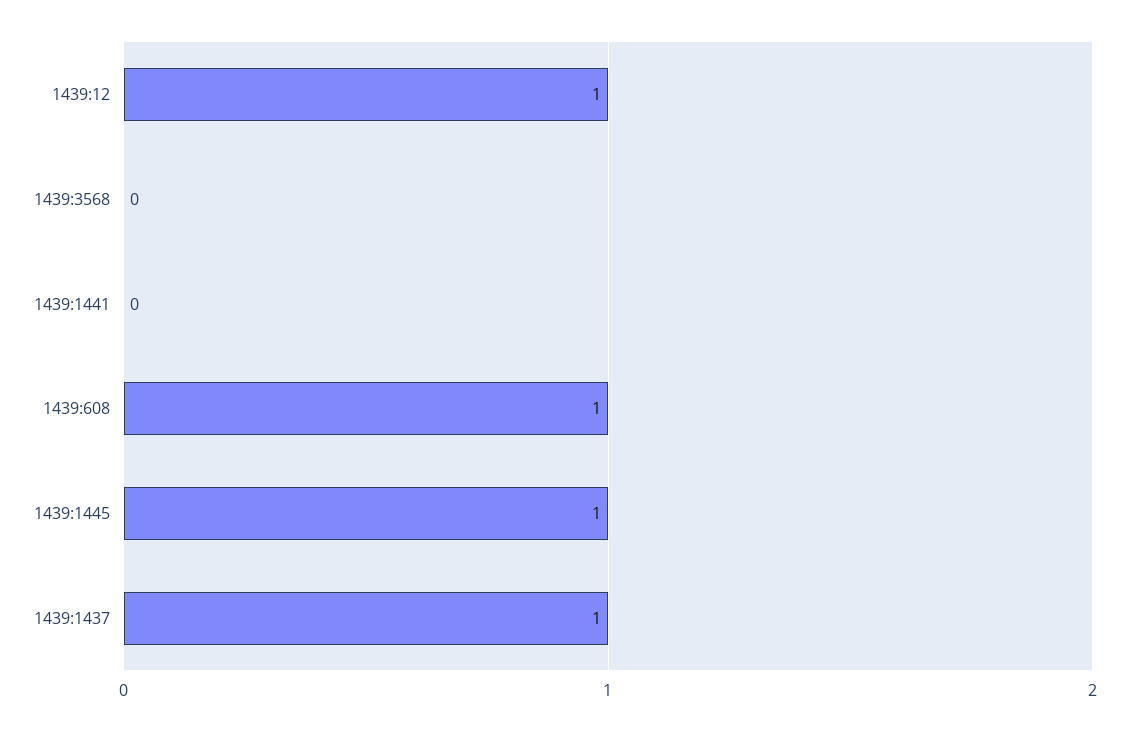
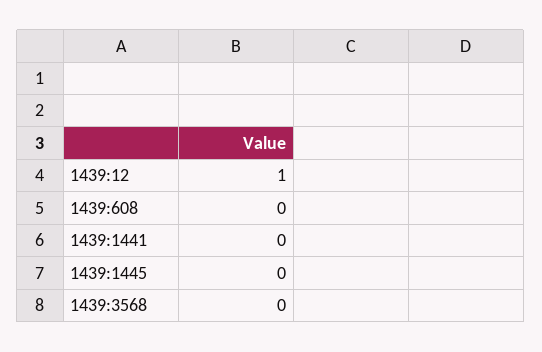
  {
    "1439:12": 1,
    "1439:3568": 0,
    "1439:1441": 0,
-   "1439:608": 1,
+   "1439:608": 0,
-   "1439:1445": 1,
+   "1439:1445": 0
-   "1439:1437": 1
  }

